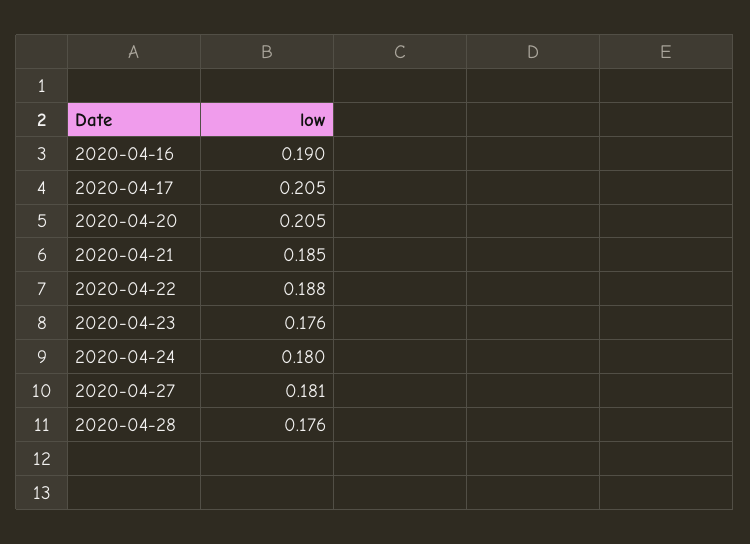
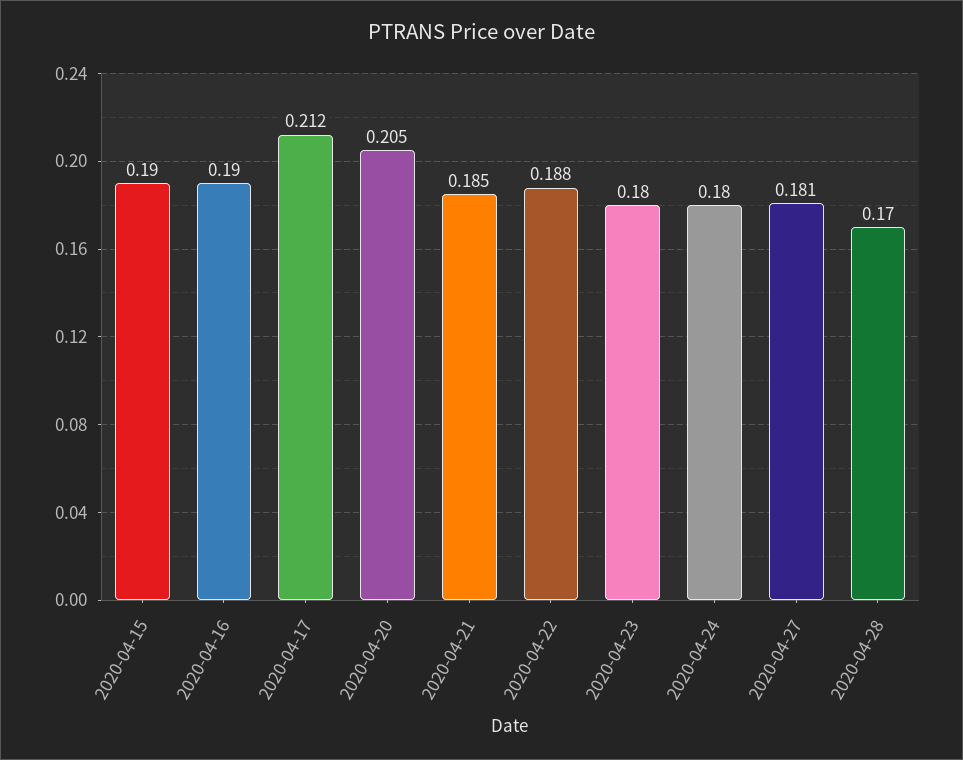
  {
    "2020-04-16": 0.19,
-   "2020-04-17": 0.205,
+   "2020-04-17": 0.212,
    "2020-04-20": 0.205,
    "2020-04-21": 0.185,
    "2020-04-22": 0.188,
-   "2020-04-23": 0.176,
+   "2020-04-23": 0.18,
    "2020-04-24": 0.18,
    "2020-04-27": 0.181,
-   "2020-04-28": 0.176
+   "2020-04-28": 0.17,
+   "2020-04-15": 0.19
  }

